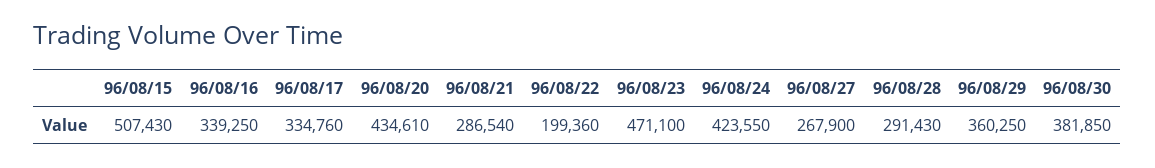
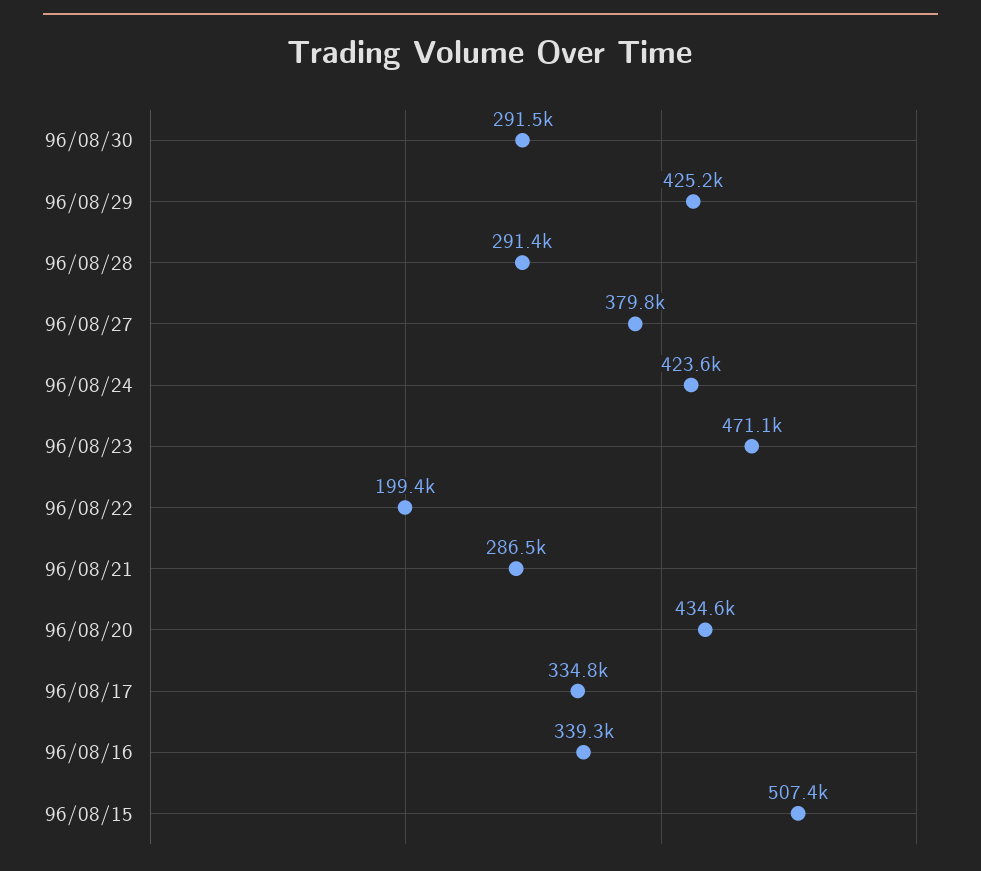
  {
    "96/08/15": 507430,
    "96/08/16": 339250,
    "96/08/17": 334760,
    "96/08/20": 434610,
    "96/08/21": 286540,
    "96/08/22": 199360,
    "96/08/23": 471100,
    "96/08/24": 423550,
-   "96/08/27": 267900,
+   "96/08/27": 379800,
    "96/08/28": 291430,
-   "96/08/29": 360250,
+   "96/08/29": 425200,
-   "96/08/30": 381850
+   "96/08/30": 291500
  }

